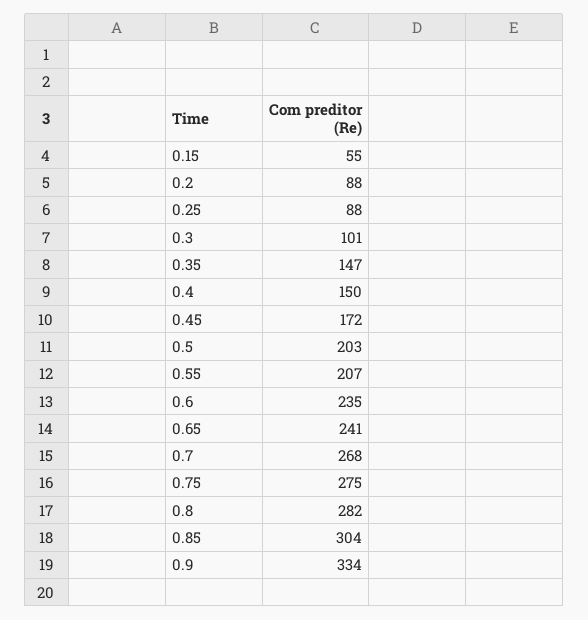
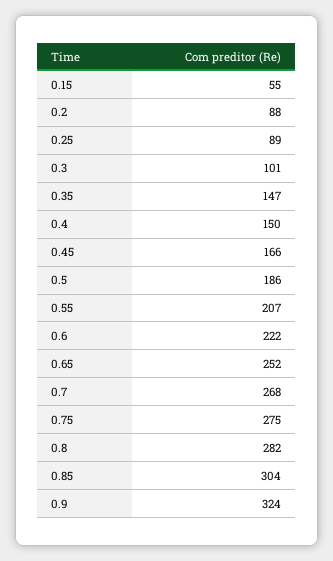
  {
    "0.15": 55,
    "0.2": 88,
-   "0.25": 88,
+   "0.25": 89,
    "0.3": 101,
    "0.35": 147,
    "0.4": 150,
-   "0.45": 172,
+   "0.45": 166,
-   "0.5": 203,
+   "0.5": 186,
    "0.55": 207,
-   "0.6": 235,
+   "0.6": 222,
-   "0.65": 241,
+   "0.65": 252,
    "0.7": 268,
    "0.75": 275,
    "0.8": 282,
    "0.85": 304,
-   "0.9": 334
+   "0.9": 324
  }

